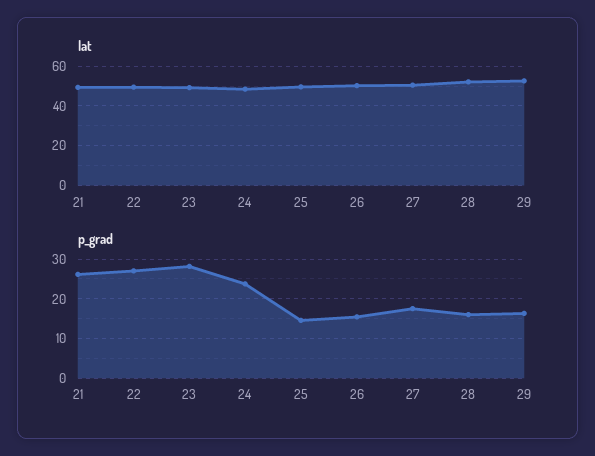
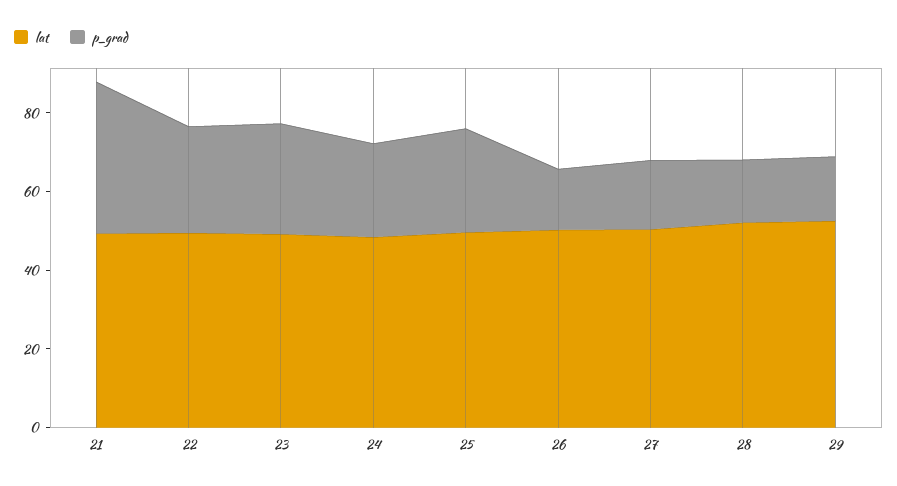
  {
    "lat": {
      "21": 50,
      "22": 50,
      "23": 50,
      "24": 50,
      "25": 50,
      "26": 50,
      "27": 50,
      "28": 50,
      "29": 55
    },
    "p_grad": {
-     "21": 26,
+     "21": 40,
      "22": 26,
      "23": 28,
      "24": 24,
-     "25": 14,
+     "25": 25,
      "26": 16,
      "27": 18,
      "28": 16,
      "29": 16
    }
  }

